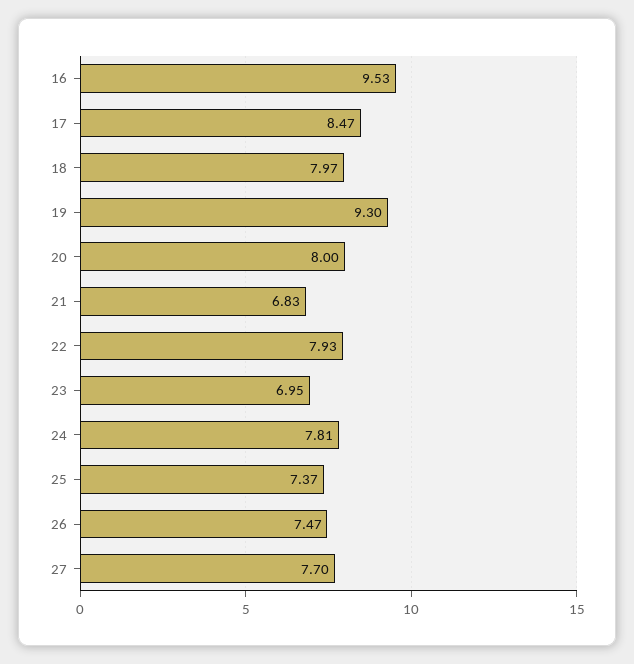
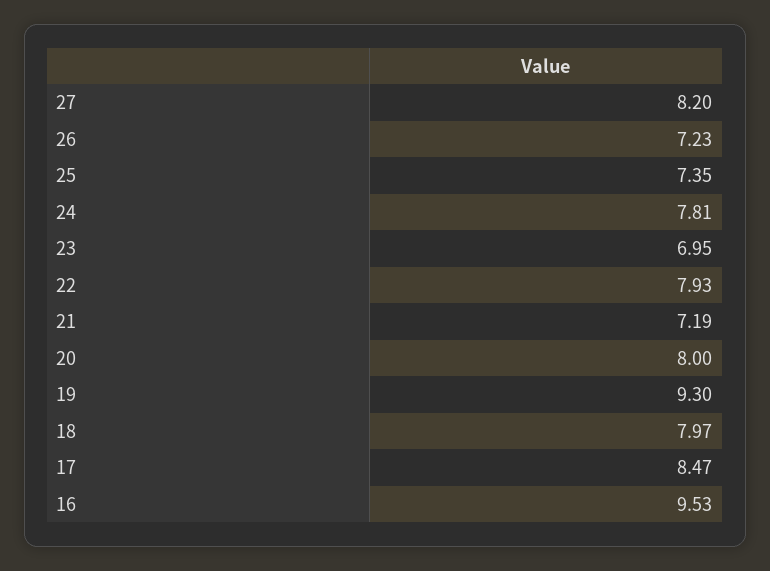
  {
    "16": 9.53,
    "17": 8.47,
    "18": 7.97,
    "19": 9.3,
    "20": 8,
-   "21": 6.83,
+   "21": 7.19,
    "22": 7.93,
    "23": 6.95,
    "24": 7.81,
-   "25": 7.37,
+   "25": 7.35,
-   "26": 7.47,
+   "26": 7.23,
-   "27": 7.7
+   "27": 8.2
  }

